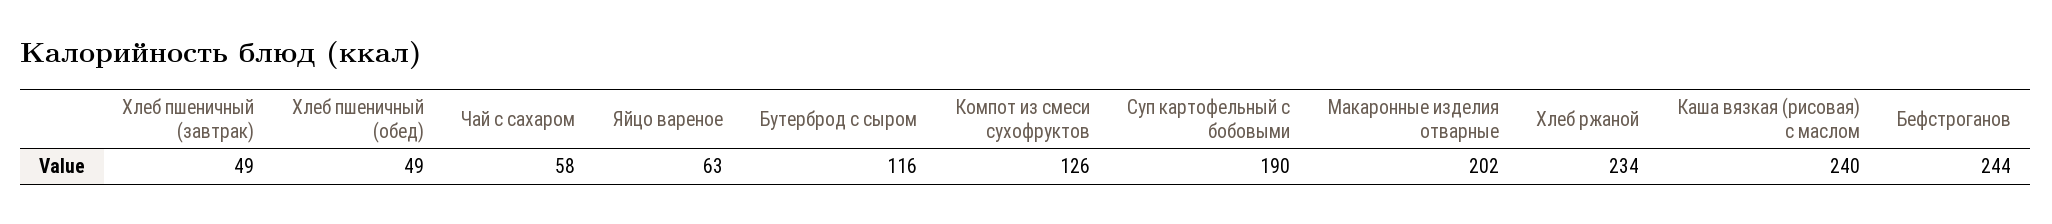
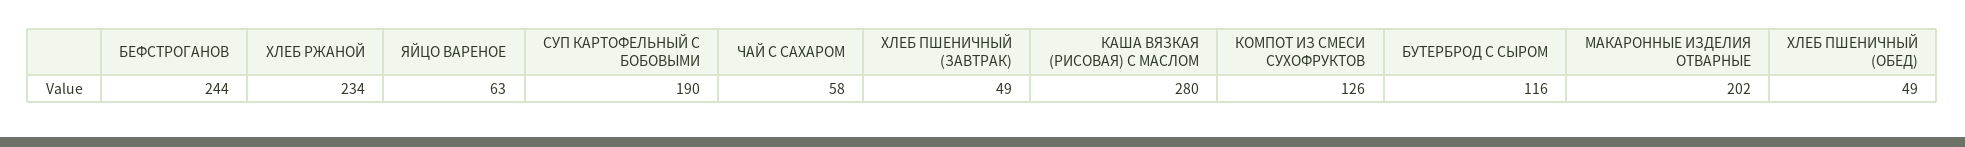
  {
    "Хлеб пшеничный (завтрак)": 49,
    "Хлеб пшеничный (обед)": 49,
    "Чай с сахаром": 58,
    "Яйцо вареное": 63,
    "Бутерброд с сыром": 116,
    "Компот из смеси сухофруктов": 126,
    "Суп картофельный с бобовыми": 190,
    "Макаронные изделия отварные": 202,
    "Хлеб ржаной": 234,
-   "Каша вязкая (рисовая) с маслом": 240,
+   "Каша вязкая (рисовая) с маслом": 280,
    "Бефстроганов": 244
  }

